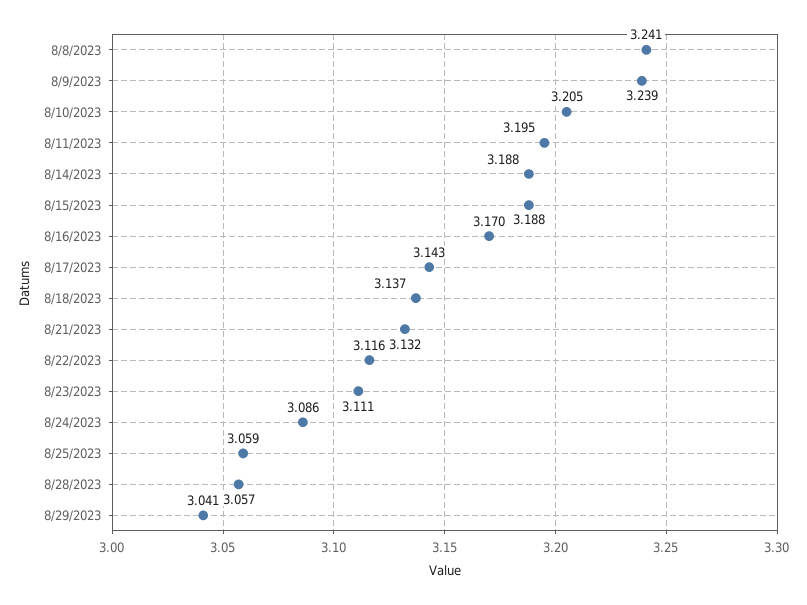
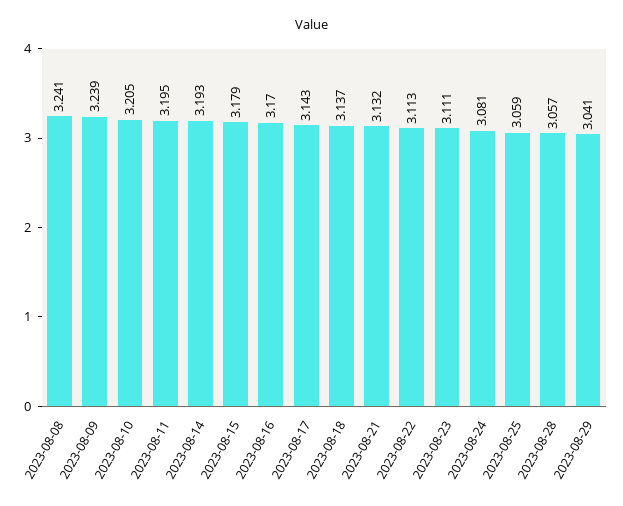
  {
    "8/8/2023": 3.241,
    "8/9/2023": 3.239,
    "8/10/2023": 3.205,
    "8/11/2023": 3.195,
-   "8/14/2023": 3.188,
+   "8/14/2023": 3.193,
-   "8/15/2023": 3.188,
+   "8/15/2023": 3.179,
    "8/16/2023": 3.17,
    "8/17/2023": 3.143,
    "8/18/2023": 3.137,
    "8/21/2023": 3.132,
-   "8/22/2023": 3.116,
+   "8/22/2023": 3.113,
    "8/23/2023": 3.111,
-   "8/24/2023": 3.086,
+   "8/24/2023": 3.081,
    "8/25/2023": 3.059,
    "8/28/2023": 3.057,
    "8/29/2023": 3.041
  }

